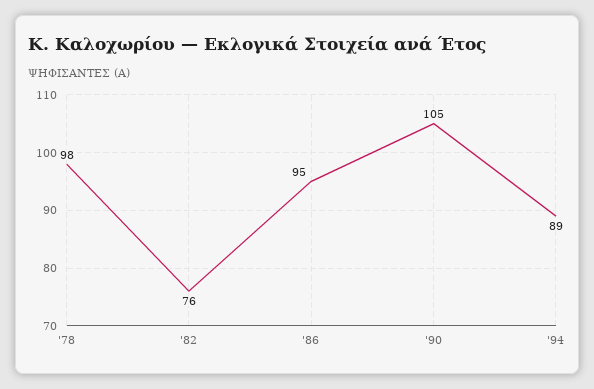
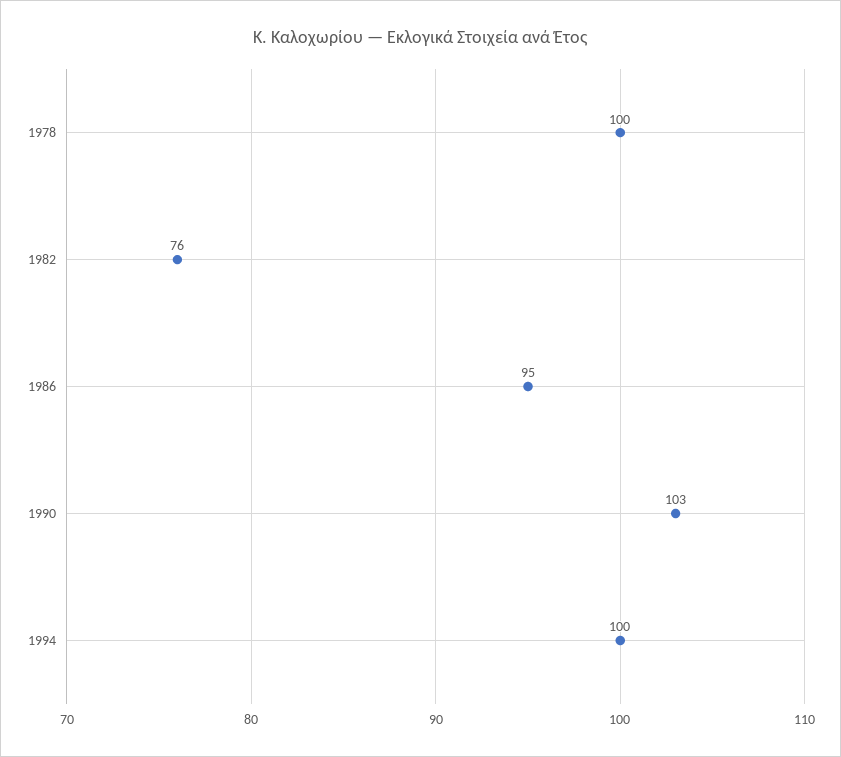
  {
-   "'78": 98,
+   "'78": 100,
    "'82": 76,
    "'86": 95,
-   "'90": 105,
+   "'90": 103,
-   "'94": 89
+   "'94": 100
  }

